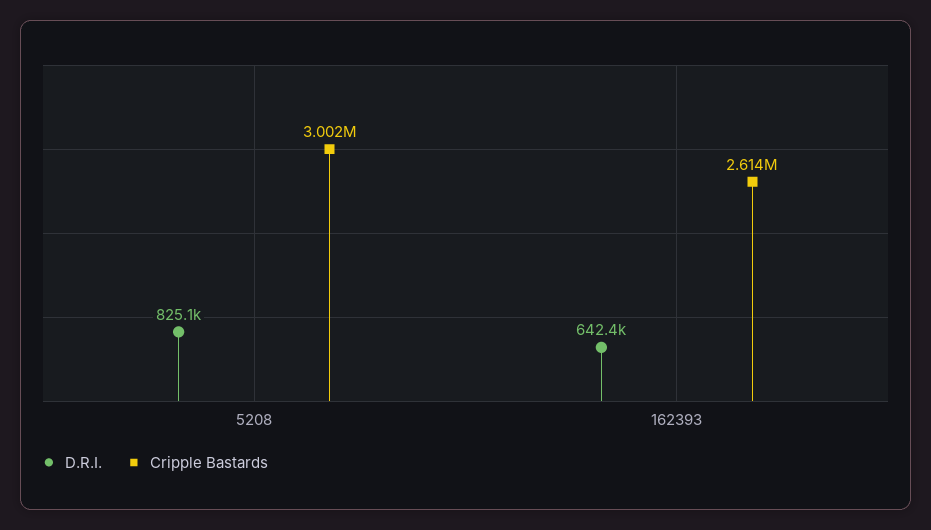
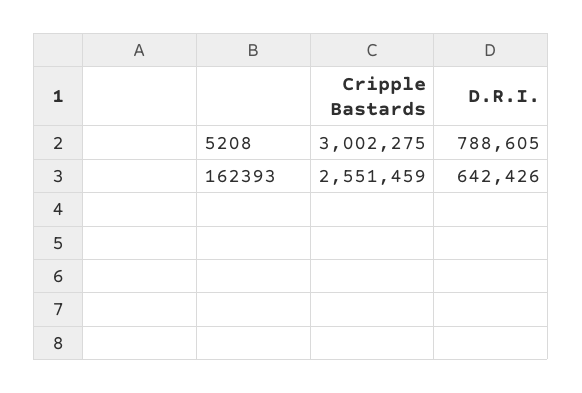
  {
    "D.R.I.": {
-     "5208": 825100,
+     "5208": 788605,
      "162393": 642426
    },
    "Cripple Bastards": {
      "5208": 3002275,
-     "162393": 2614000
+     "162393": 2551459
    }
  }

